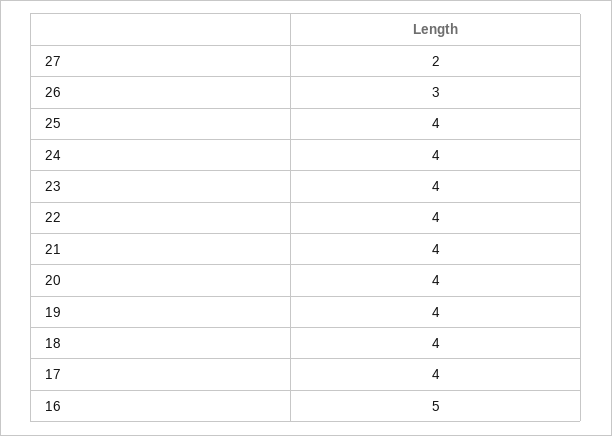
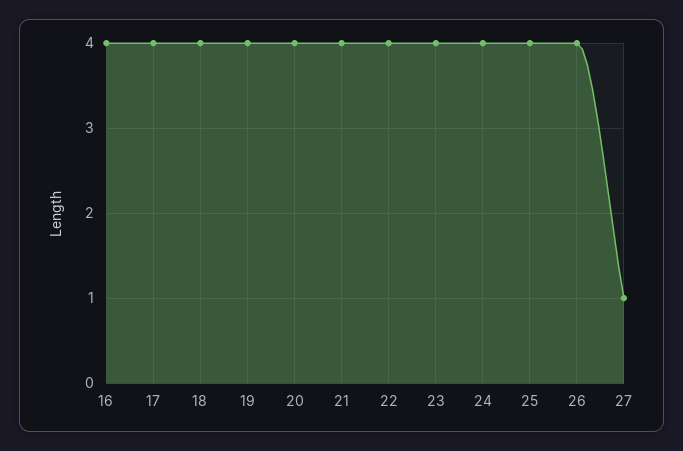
  {
-   "27": 2,
+   "27": 1,
-   "26": 3,
+   "26": 4,
    "25": 4,
    "24": 4,
    "23": 4,
    "22": 4,
    "21": 4,
    "20": 4,
    "19": 4,
    "18": 4,
    "17": 4,
-   "16": 5
+   "16": 4
  }

